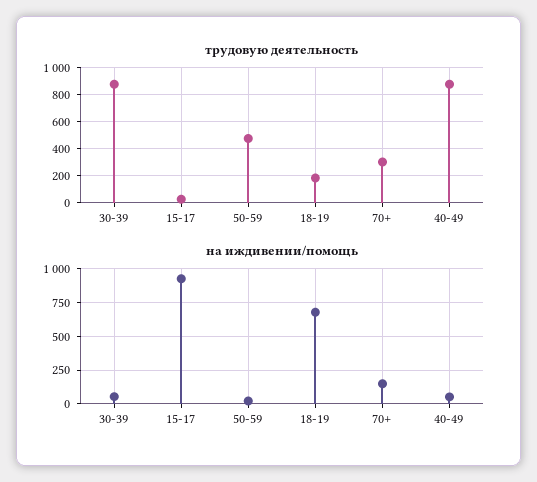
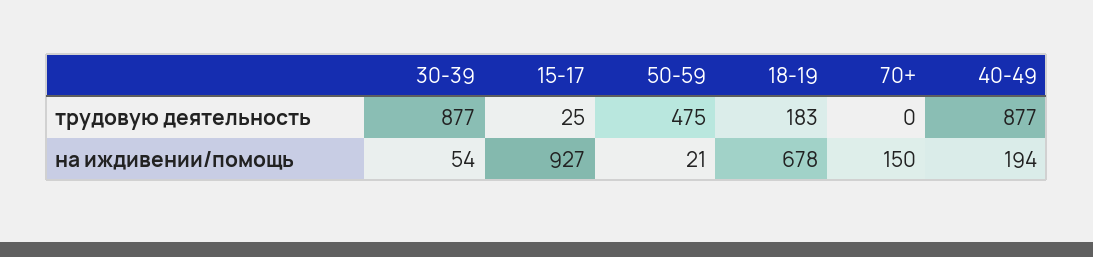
  {
    "трудовую деятельность": {
      "30-39": 877,
      "15-17": 25,
      "50-59": 475,
      "18-19": 183,
-     "70+": 300,
+     "70+": 0,
      "40-49": 877
    },
    "на иждивении/помощь": {
      "30-39": 54,
      "15-17": 927,
      "50-59": 21,
      "18-19": 678,
      "70+": 150,
-     "40-49": 50
+     "40-49": 194
    }
  }

